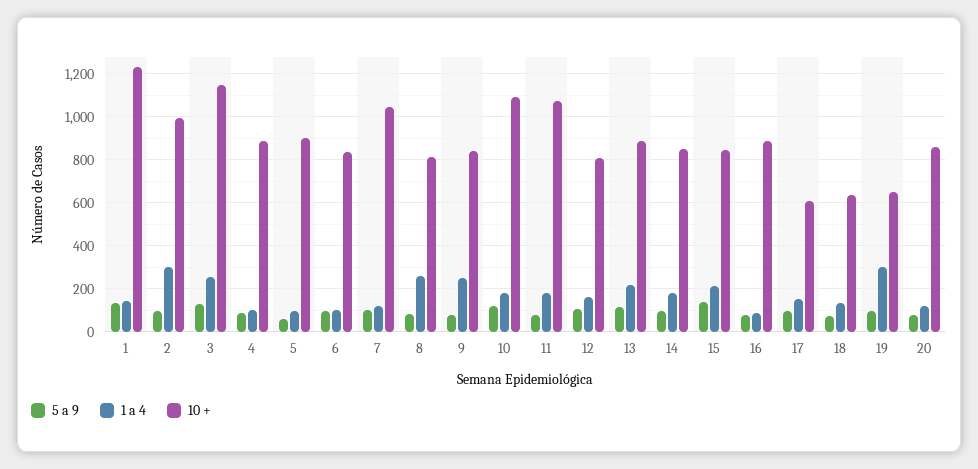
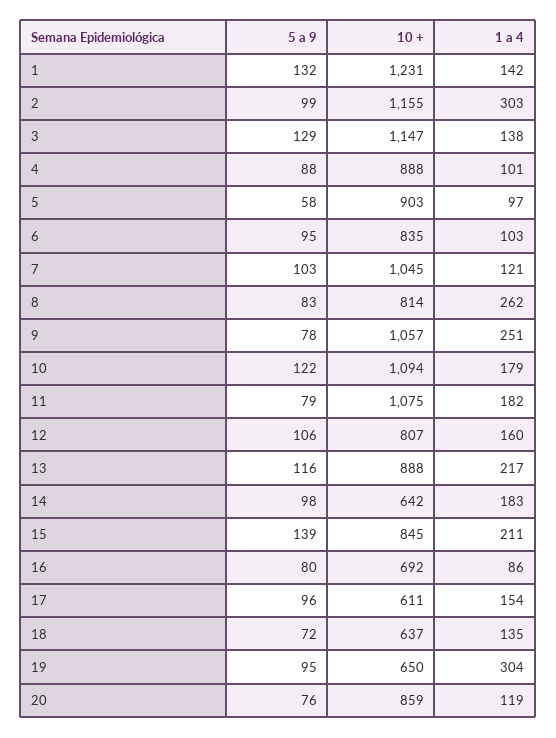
  {
    "5 a 9": {
      "1": 132,
      "2": 99,
      "3": 129,
      "4": 88,
      "5": 58,
      "6": 95,
      "7": 103,
      "8": 83,
      "9": 78,
      "10": 122,
      "11": 79,
      "12": 106,
      "13": 116,
      "14": 98,
      "15": 139,
      "16": 80,
      "17": 96,
      "18": 72,
      "19": 95,
      "20": 76
    },
    "1 a 4": {
      "1": 142,
      "2": 303,
-     "3": 250,
+     "3": 138,
      "4": 101,
      "5": 97,
      "6": 103,
      "7": 121,
      "8": 262,
      "9": 251,
      "10": 179,
      "11": 182,
      "12": 160,
      "13": 217,
      "14": 183,
      "15": 211,
      "16": 86,
      "17": 154,
      "18": 135,
      "19": 304,
      "20": 119
    },
    "10 +": {
      "1": 1231,
-     "2": 1000,
+     "2": 1155,
      "3": 1147,
      "4": 888,
      "5": 903,
      "6": 835,
      "7": 1045,
      "8": 814,
-     "9": 850,
+     "9": 1057,
      "10": 1094,
      "11": 1075,
      "12": 807,
      "13": 888,
-     "14": 850,
+     "14": 642,
      "15": 845,
-     "16": 900,
+     "16": 692,
      "17": 611,
      "18": 637,
      "19": 650,
      "20": 859
    }
  }

